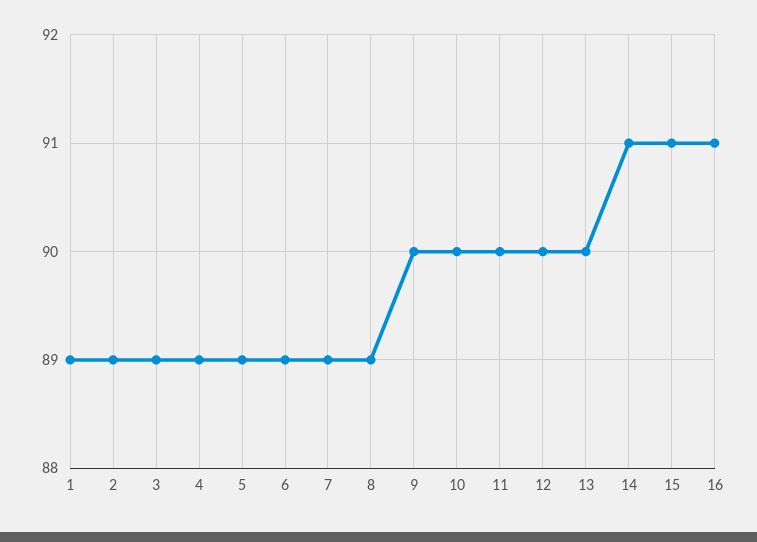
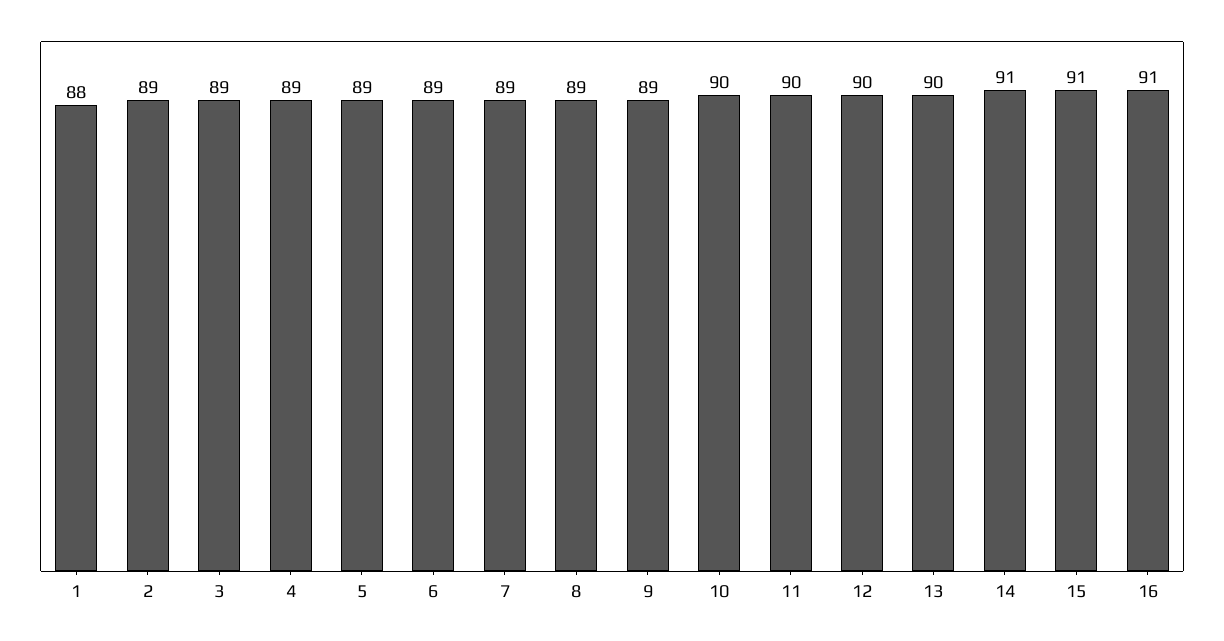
  {
-   "1": 89,
+   "1": 88,
    "2": 89,
    "3": 89,
    "4": 89,
    "5": 89,
    "6": 89,
    "7": 89,
    "8": 89,
-   "9": 90,
+   "9": 89,
    "10": 90,
    "11": 90,
    "12": 90,
    "13": 90,
    "14": 91,
    "15": 91,
    "16": 91
  }

